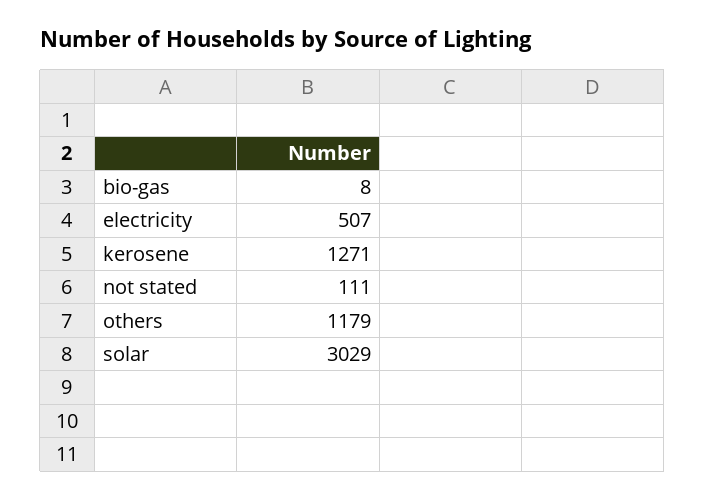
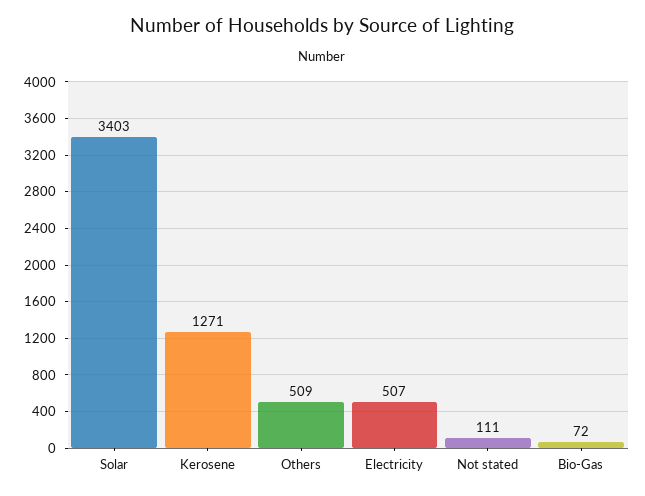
  {
-   "bio-gas": 8,
+   "bio-gas": 72,
    "electricity": 507,
    "kerosene": 1271,
    "not stated": 111,
-   "others": 1179,
+   "others": 509,
-   "solar": 3029
+   "solar": 3403
  }

